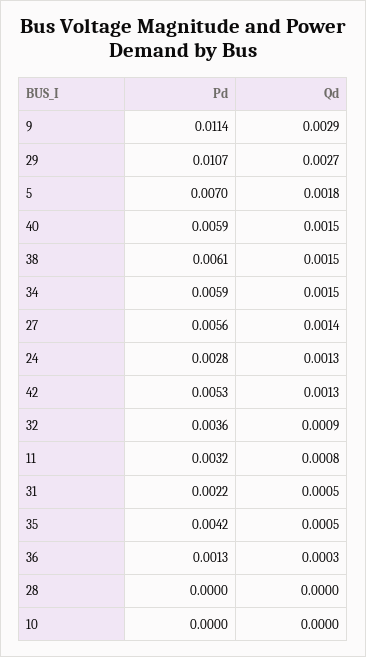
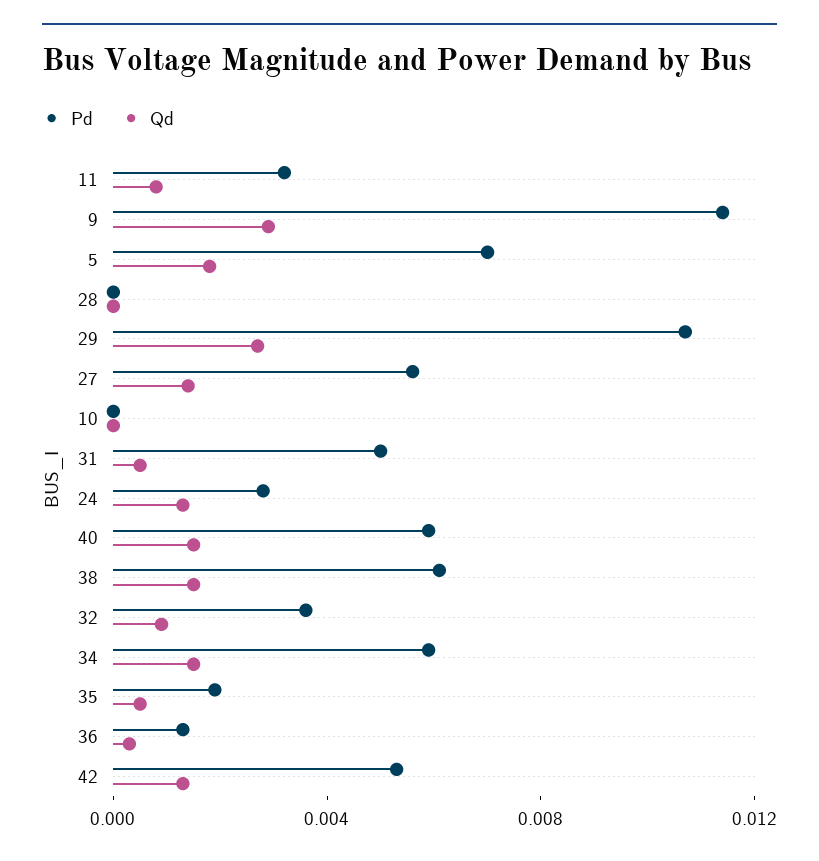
  {
    "Pd": {
      "9": 0.0114,
      "29": 0.0107,
      "5": 0.007,
      "40": 0.0059,
      "38": 0.0061,
      "34": 0.0059,
      "27": 0.0056,
      "24": 0.0028,
      "42": 0.0053,
      "32": 0.0036,
      "11": 0.0032,
-     "31": 0.0022,
+     "31": 0.005,
-     "35": 0.0042,
+     "35": 0.002,
      "36": 0.0013,
      "28": 0,
      "10": 0
    },
    "Qd": {
      "9": 0.0029,
      "29": 0.0027,
      "5": 0.0018,
      "40": 0.0015,
      "38": 0.0015,
      "34": 0.0015,
      "27": 0.0014,
      "24": 0.0013,
      "42": 0.0013,
      "32": 0.0009,
      "11": 0.0008,
      "31": 0.0005,
      "35": 0.0005,
      "36": 0.0003,
      "28": 0,
      "10": 0
    }
  }

